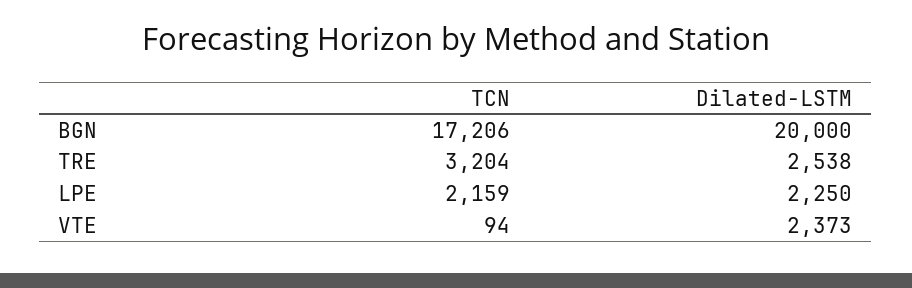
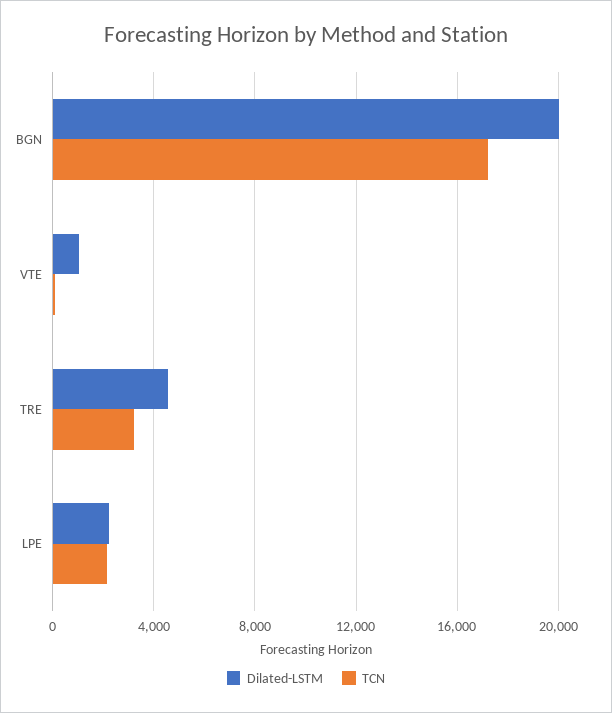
  {
    "TCN": {
      "BGN": 17206,
      "TRE": 3204,
      "LPE": 2159,
      "VTE": 94
    },
    "Dilated-LSTM": {
      "BGN": 20000,
-     "TRE": 2538,
+     "TRE": 4500,
      "LPE": 2250,
-     "VTE": 2373
+     "VTE": 1000
    }
  }

